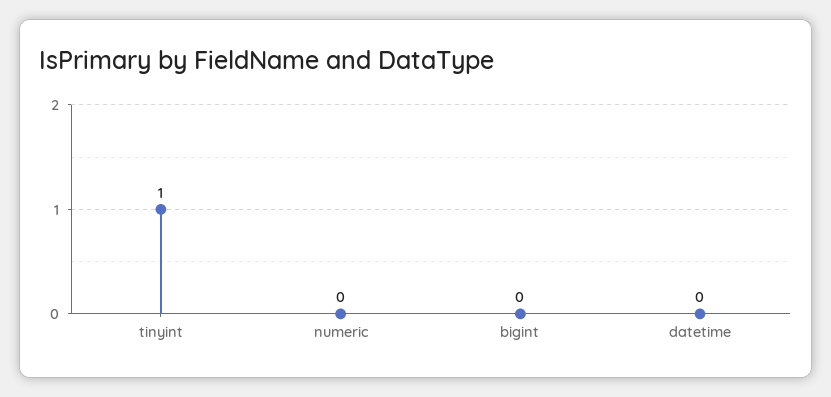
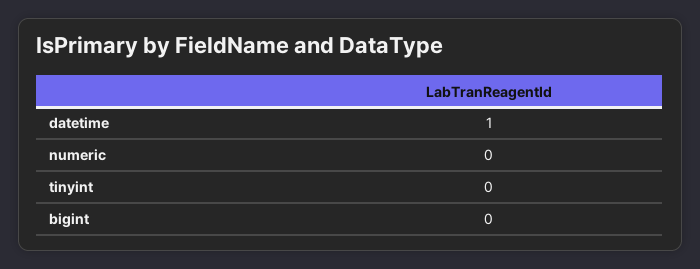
  {
-   "tinyint": 1,
+   "tinyint": 0,
    "numeric": 0,
    "bigint": 0,
-   "datetime": 0
+   "datetime": 1
  }

